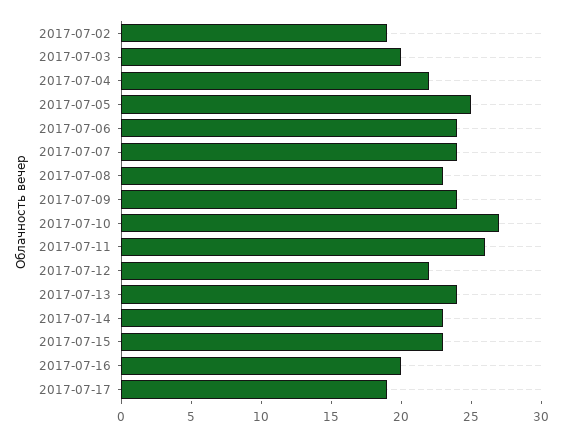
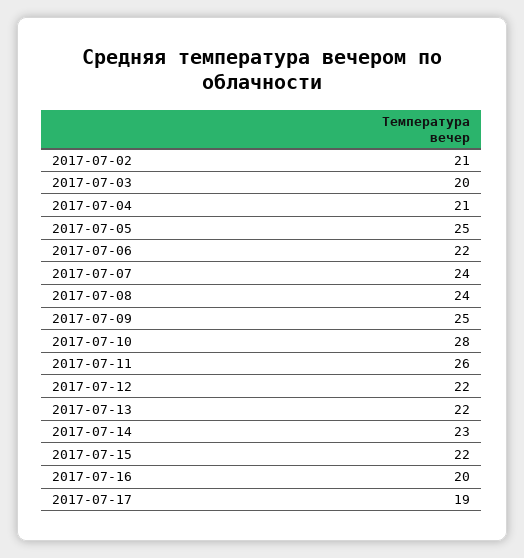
  {
-   "2017-07-02": 19,
+   "2017-07-02": 21,
    "2017-07-03": 20,
-   "2017-07-04": 22,
+   "2017-07-04": 21,
    "2017-07-05": 25,
-   "2017-07-06": 24,
+   "2017-07-06": 22,
    "2017-07-07": 24,
-   "2017-07-08": 23,
+   "2017-07-08": 24,
-   "2017-07-09": 24,
+   "2017-07-09": 25,
-   "2017-07-10": 27,
+   "2017-07-10": 28,
    "2017-07-11": 26,
    "2017-07-12": 22,
-   "2017-07-13": 24,
+   "2017-07-13": 22,
    "2017-07-14": 23,
-   "2017-07-15": 23,
+   "2017-07-15": 22,
    "2017-07-16": 20,
    "2017-07-17": 19
  }

